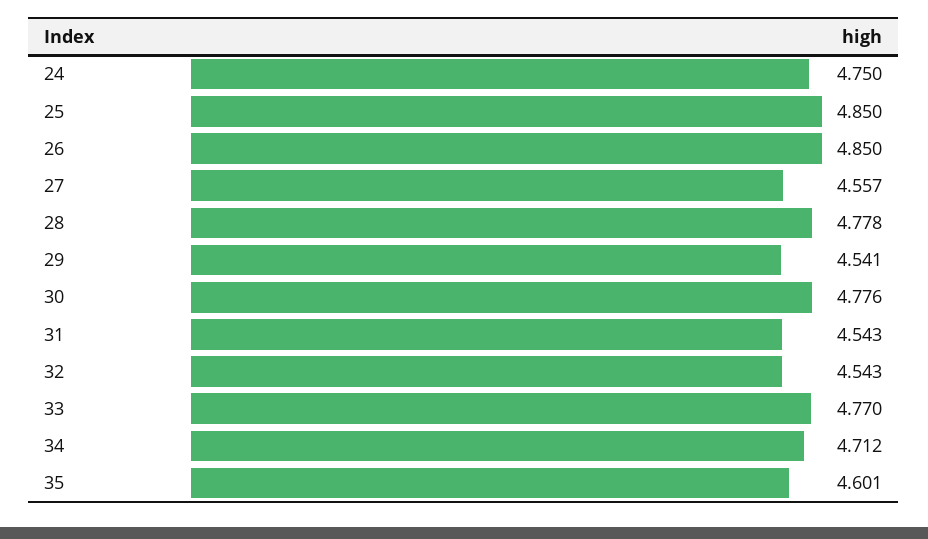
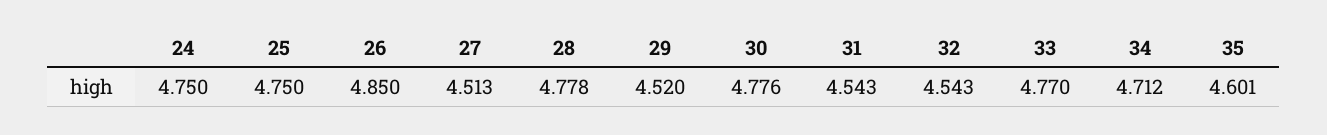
  {
    "24": 4.75,
-   "25": 4.85,
+   "25": 4.75,
    "26": 4.85,
-   "27": 4.557,
+   "27": 4.513,
    "28": 4.778,
-   "29": 4.541,
+   "29": 4.52,
    "30": 4.776,
    "31": 4.543,
    "32": 4.543,
    "33": 4.77,
    "34": 4.712,
    "35": 4.601
  }

